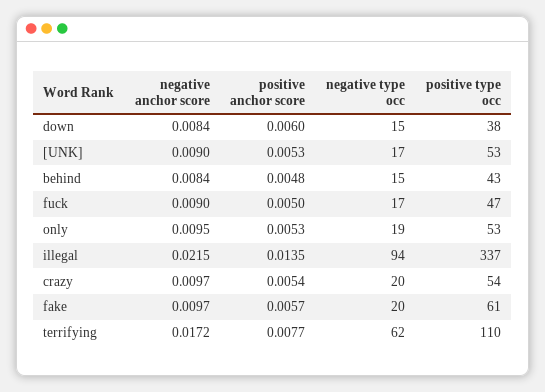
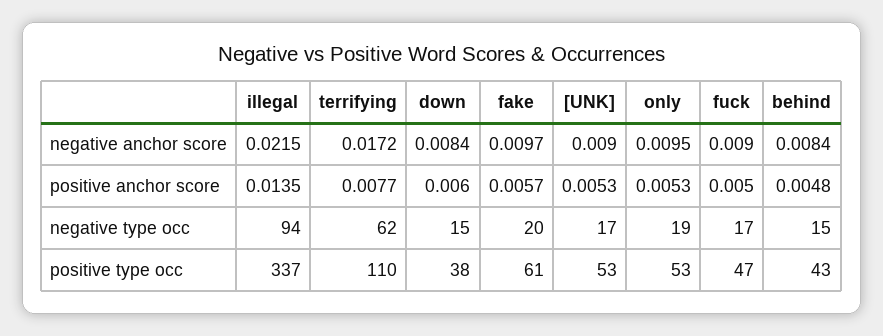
  {
    "negative anchor score": {
      "down": 0.0084,
      "[UNK]": 0.009,
      "behind": 0.0084,
      "fuck": 0.009,
      "only": 0.0095,
      "illegal": 0.0215,
-     "crazy": 0.0097,
      "fake": 0.0097,
      "terrifying": 0.0172
    },
    "positive anchor score": {
      "down": 0.006,
      "[UNK]": 0.0053,
      "behind": 0.0048,
      "fuck": 0.005,
      "only": 0.0053,
      "illegal": 0.0135,
-     "crazy": 0.0054,
      "fake": 0.0057,
      "terrifying": 0.0077
    },
    "negative type occ": {
      "down": 15,
      "[UNK]": 17,
      "behind": 15,
      "fuck": 17,
      "only": 19,
      "illegal": 94,
-     "crazy": 20,
      "fake": 20,
      "terrifying": 62
    },
    "positive type occ": {
      "down": 38,
      "[UNK]": 53,
      "behind": 43,
      "fuck": 47,
      "only": 53,
      "illegal": 337,
-     "crazy": 54,
      "fake": 61,
      "terrifying": 110
    }
  }

